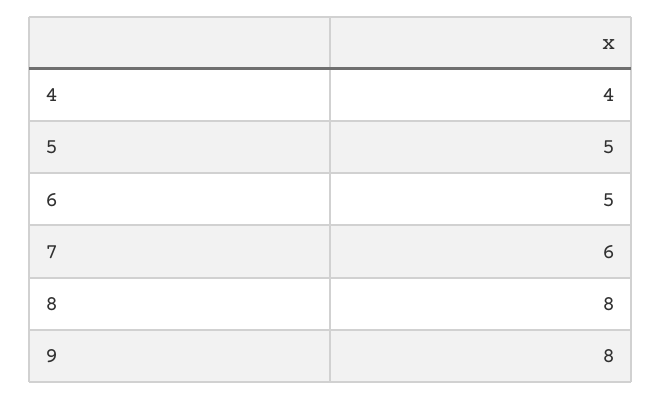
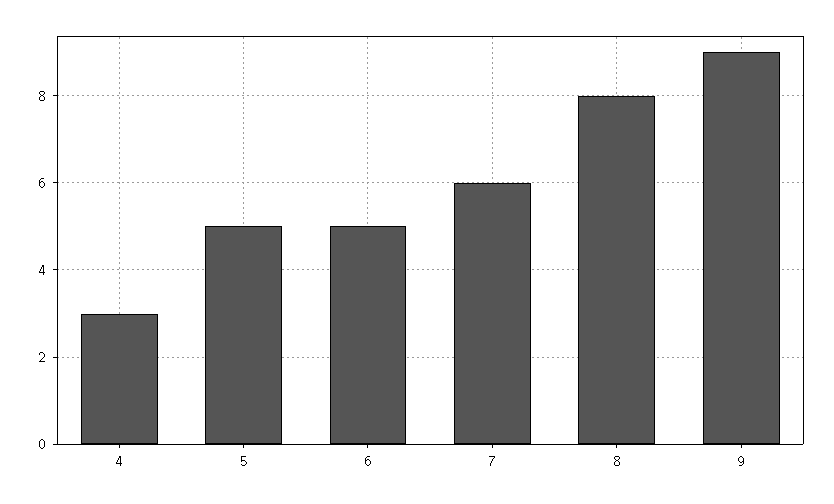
  {
-   "4": 4,
+   "4": 3,
    "5": 5,
    "6": 5,
    "7": 6,
    "8": 8,
-   "9": 8
+   "9": 9
  }

